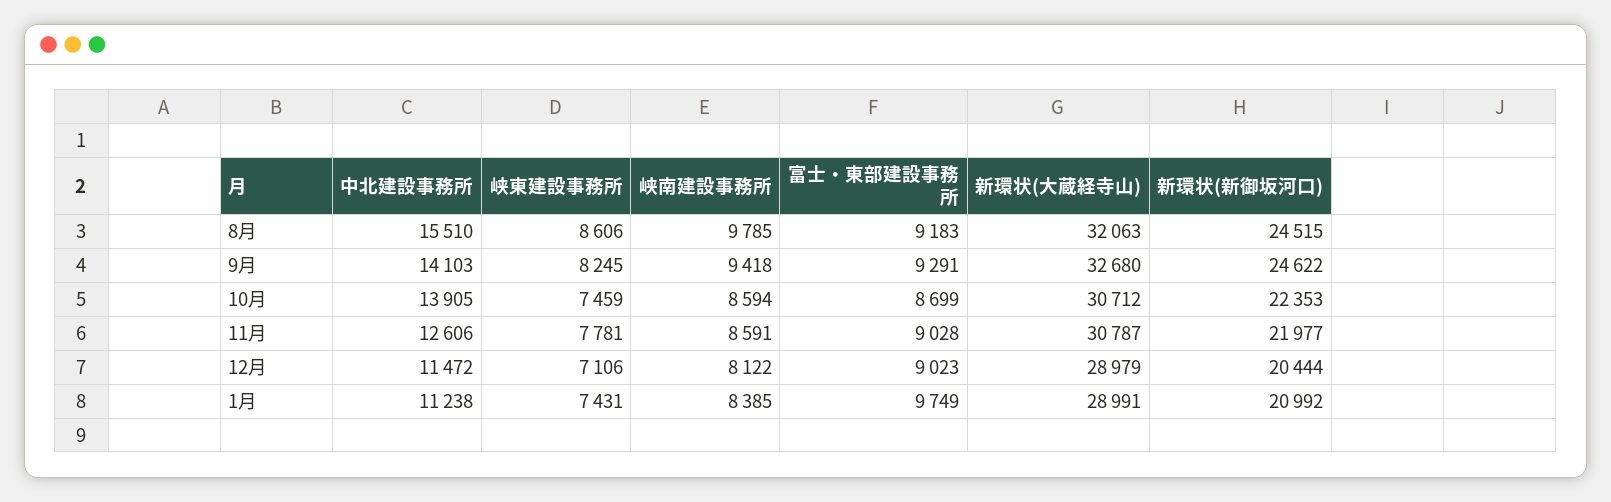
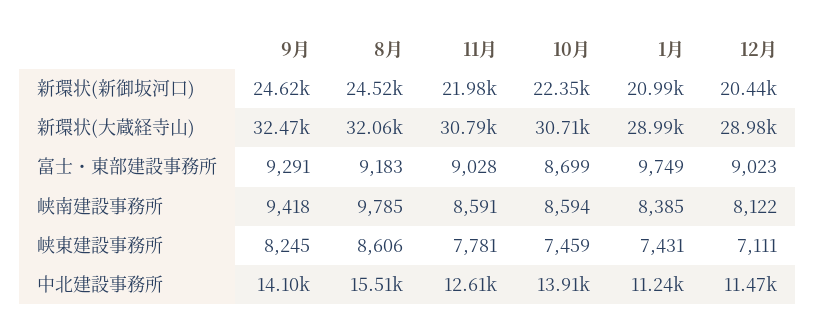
  {
    "中北建設事務所": {
      "8月": 15510,
      "9月": 14103,
      "10月": 13905,
      "11月": 12606,
      "12月": 11472,
      "1月": 11238
    },
    "峡東建設事務所": {
      "8月": 8606,
      "9月": 8245,
      "10月": 7459,
      "11月": 7781,
-     "12月": 7106,
+     "12月": 7111,
      "1月": 7431
    },
    "峡南建設事務所": {
      "8月": 9785,
      "9月": 9418,
      "10月": 8594,
      "11月": 8591,
      "12月": 8122,
      "1月": 8385
    },
    "富士・東部建設事務所": {
      "8月": 9183,
      "9月": 9291,
      "10月": 8699,
      "11月": 9028,
      "12月": 9023,
      "1月": 9749
    },
    "新環状(大蔵経寺山)": {
      "8月": 32063,
-     "9月": 32680,
+     "9月": 32470,
      "10月": 30712,
      "11月": 30787,
      "12月": 28979,
      "1月": 28991
    },
    "新環状(新御坂河口)": {
      "8月": 24515,
      "9月": 24622,
      "10月": 22353,
      "11月": 21977,
      "12月": 20444,
      "1月": 20992
    }
  }

